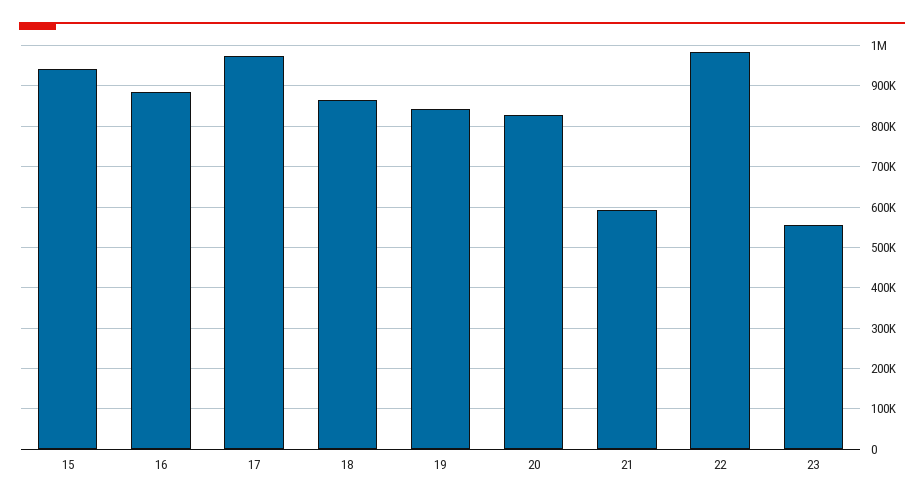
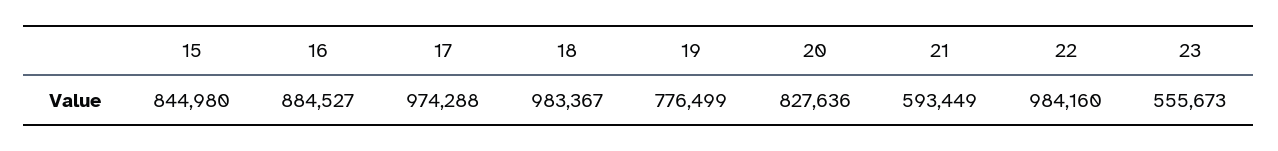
  {
-   "15": 940000,
+   "15": 844980,
    "16": 884527,
    "17": 974288,
-   "18": 860000,
+   "18": 983367,
-   "19": 840000,
+   "19": 776499,
    "20": 827636,
    "21": 593449,
    "22": 984160,
    "23": 555673
  }

